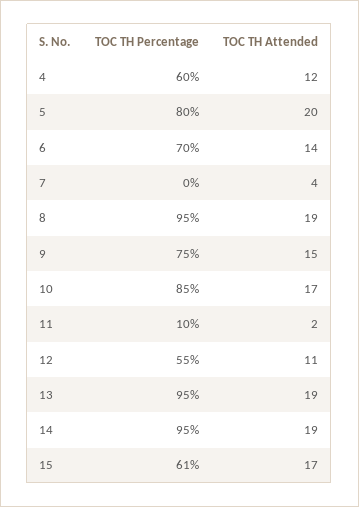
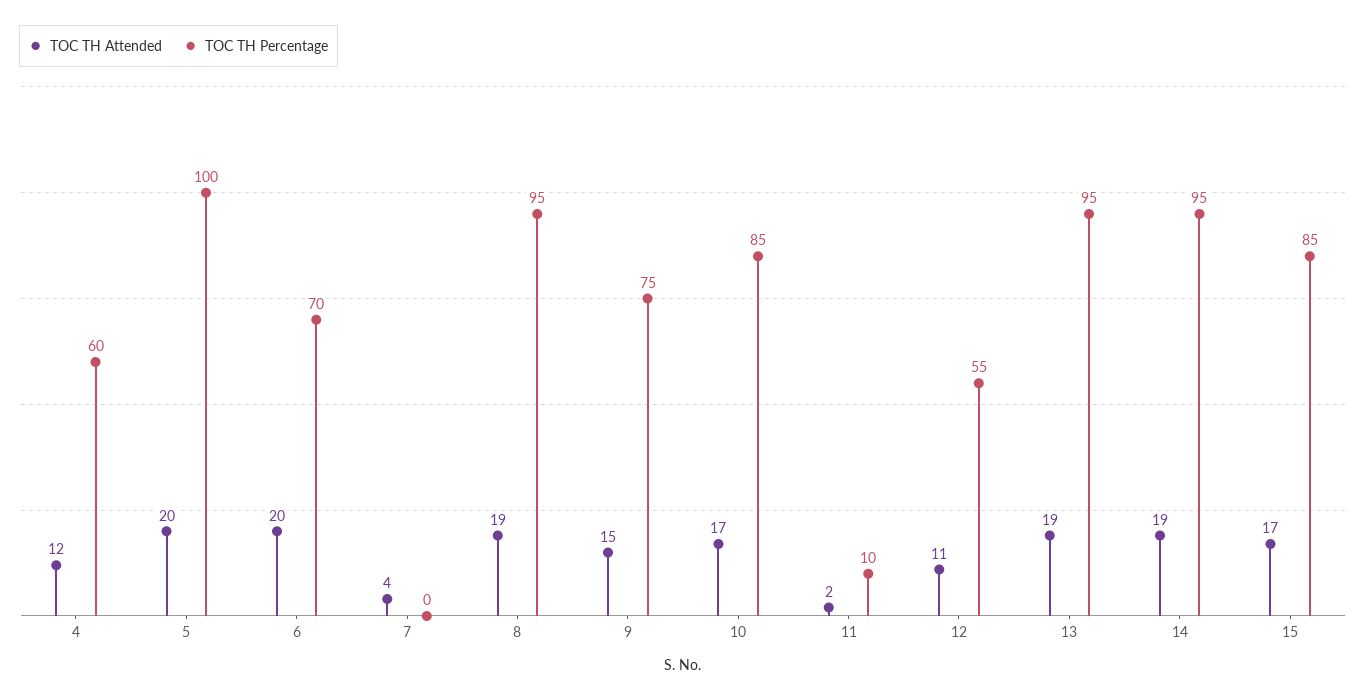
  {
    "TOC TH Percentage": {
      "4": 60,
-     "5": 80,
+     "5": 100,
      "6": 70,
      "7": 0,
      "8": 95,
      "9": 75,
      "10": 85,
      "11": 10,
      "12": 55,
      "13": 95,
      "14": 95,
-     "15": 61
+     "15": 85
    },
    "TOC TH Attended": {
      "4": 12,
      "5": 20,
-     "6": 14,
+     "6": 20,
      "7": 4,
      "8": 19,
      "9": 15,
      "10": 17,
      "11": 2,
      "12": 11,
      "13": 19,
      "14": 19,
      "15": 17
    }
  }

